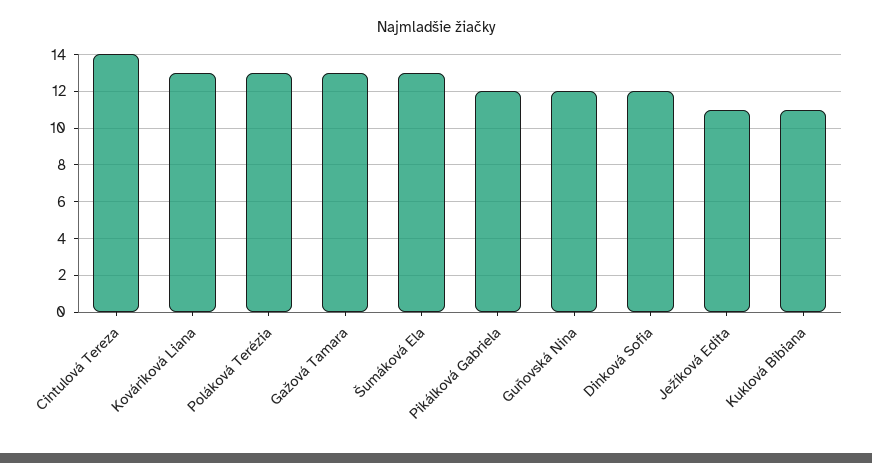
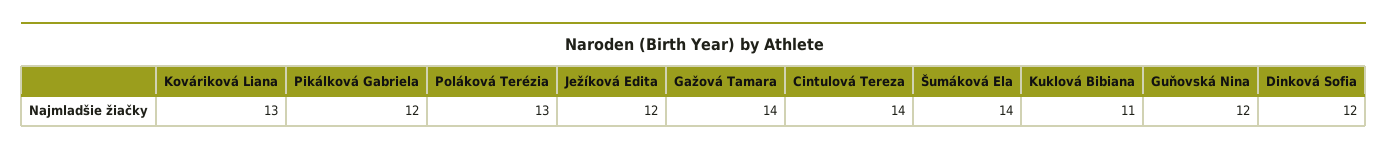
  {
    "Cintulová Tereza": 14,
    "Kováriková Liana": 13,
    "Poláková Terézia": 13,
-   "Gažová Tamara": 13,
+   "Gažová Tamara": 14,
-   "Šumáková Ela": 13,
+   "Šumáková Ela": 14,
    "Pikálková Gabriela": 12,
    "Guňovská Nina": 12,
    "Dinková Sofia": 12,
-   "Ježíková Edita": 11,
+   "Ježíková Edita": 12,
    "Kuklová Bibiana": 11
  }

